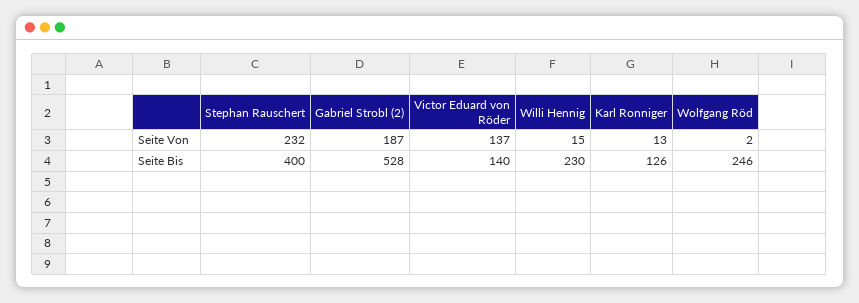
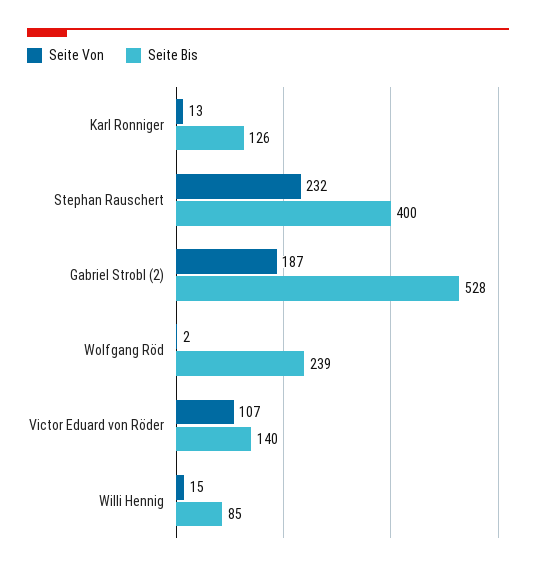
  {
    "Seite Von": {
      "Stephan Rauschert": 232,
      "Gabriel Strobl (2)": 187,
-     "Victor Eduard von Röder": 137,
+     "Victor Eduard von Röder": 107,
      "Willi Hennig": 15,
      "Karl Ronniger": 13,
      "Wolfgang Röd": 2
    },
    "Seite Bis": {
      "Stephan Rauschert": 400,
      "Gabriel Strobl (2)": 528,
      "Victor Eduard von Röder": 140,
-     "Willi Hennig": 230,
+     "Willi Hennig": 85,
      "Karl Ronniger": 126,
-     "Wolfgang Röd": 246
+     "Wolfgang Röd": 239
    }
  }

